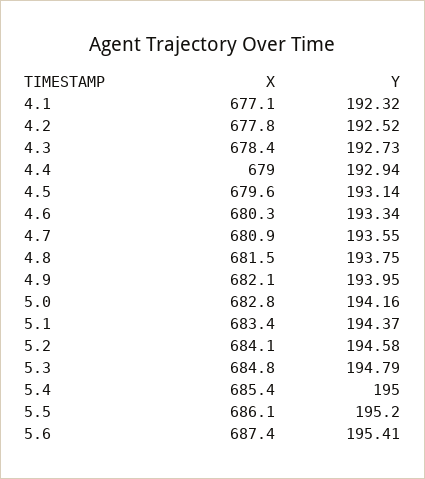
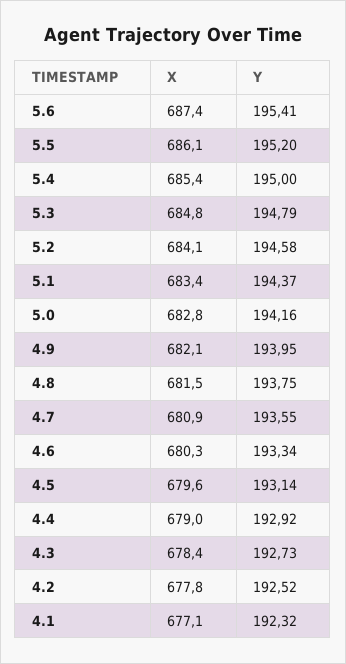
  {
    "X": {
      "4.1": 677.1,
      "4.2": 677.8,
      "4.3": 678.4,
      "4.4": 679,
      "4.5": 679.6,
      "4.6": 680.3,
      "4.7": 680.9,
      "4.8": 681.5,
      "4.9": 682.1,
      "5.0": 682.8,
      "5.1": 683.4,
      "5.2": 684.1,
      "5.3": 684.8,
      "5.4": 685.4,
      "5.5": 686.1,
      "5.6": 687.4
    },
    "Y": {
      "4.1": 192.32,
      "4.2": 192.52,
      "4.3": 192.73,
-     "4.4": 192.94,
+     "4.4": 192.92,
      "4.5": 193.14,
      "4.6": 193.34,
      "4.7": 193.55,
      "4.8": 193.75,
      "4.9": 193.95,
      "5.0": 194.16,
      "5.1": 194.37,
      "5.2": 194.58,
      "5.3": 194.79,
      "5.4": 195,
      "5.5": 195.2,
      "5.6": 195.41
    }
  }

